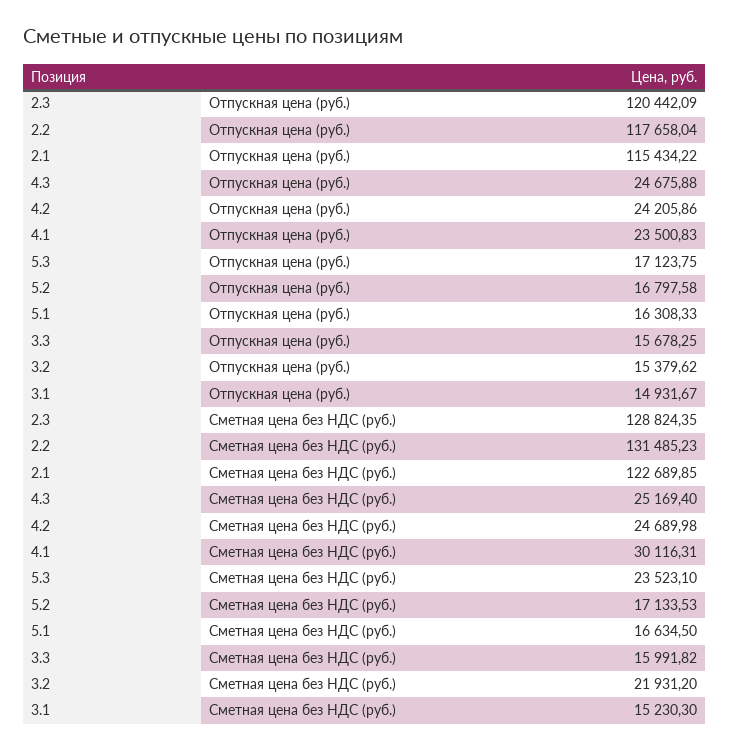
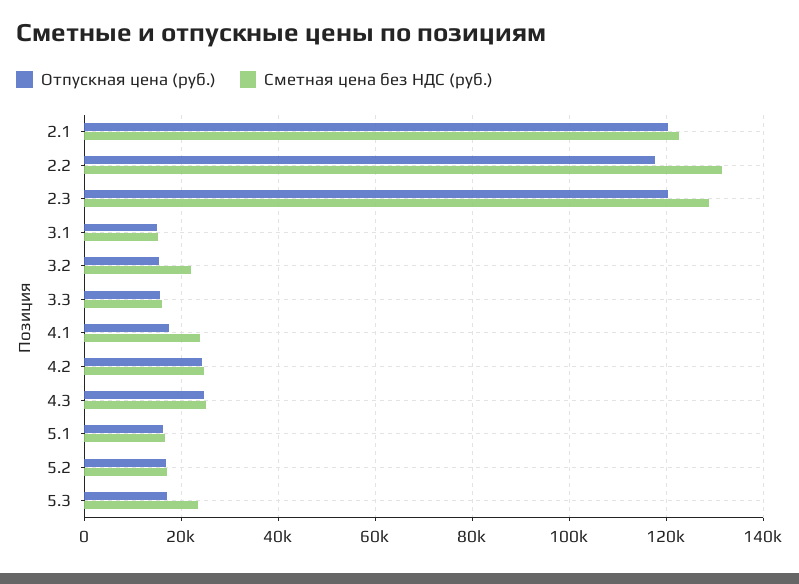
  {
    "Отпускная цена (руб.)": {
      "2.3": 120442.09,
      "2.2": 117658.04,
-     "2.1": 115434.22,
+     "2.1": 120000,
      "4.3": 24675.88,
      "4.2": 24205.86,
-     "4.1": 23500.83,
+     "4.1": 18000,
      "5.3": 17123.75,
      "5.2": 16797.58,
      "5.1": 16308.33,
      "3.3": 15678.25,
      "3.2": 15379.62,
      "3.1": 14931.67
    },
    "Сметная цена без НДС (руб.)": {
      "2.3": 128824.35,
      "2.2": 131485.23,
      "2.1": 122689.85,
      "4.3": 25169.4,
      "4.2": 24689.98,
-     "4.1": 30116.31,
+     "4.1": 24000,
      "5.3": 23523.1,
      "5.2": 17133.53,
      "5.1": 16634.5,
      "3.3": 15991.82,
      "3.2": 21931.2,
      "3.1": 15230.3
    }
  }

